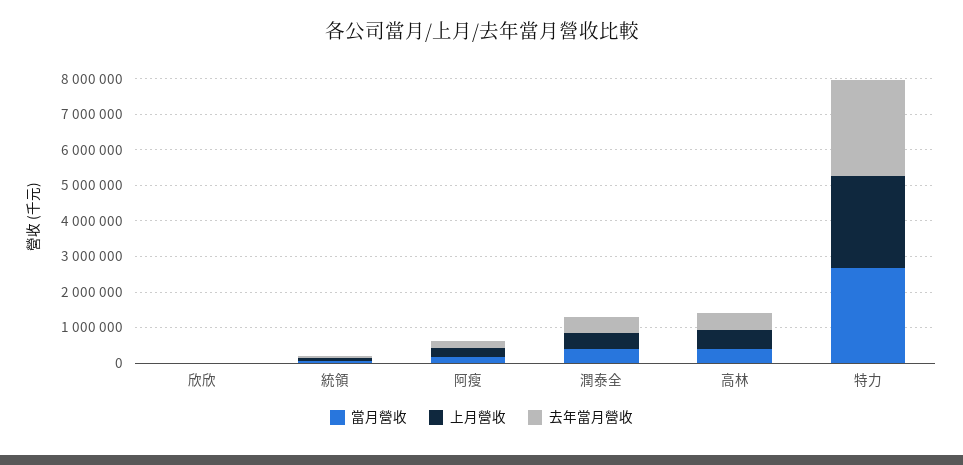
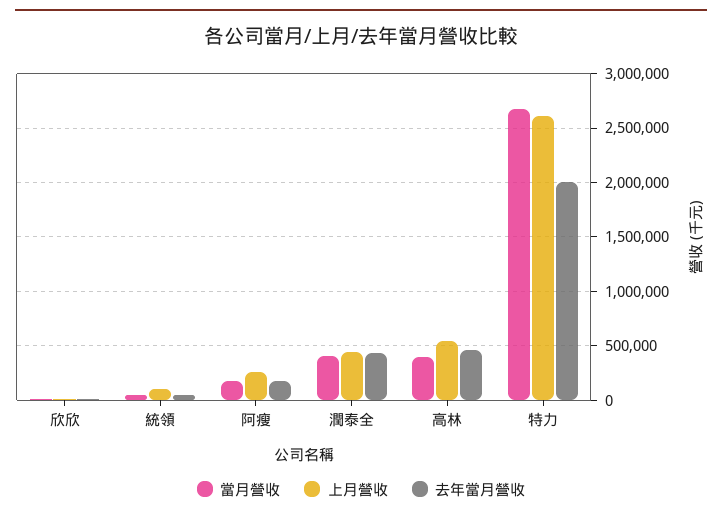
  {
    "當月營收": {
      "欣欣": 0,
      "統領": 100000,
      "阿瘦": 200000,
      "潤泰全": 400000,
      "高林": 400000,
      "特力": 2700000
    },
    "上月營收": {
      "欣欣": 0,
      "統領": 100000,
      "阿瘦": 300000,
      "潤泰全": 400000,
      "高林": 500000,
      "特力": 2600000
    },
    "去年當月營收": {
      "欣欣": 0,
      "統領": 0,
      "阿瘦": 200000,
      "潤泰全": 400000,
      "高林": 500000,
-     "特力": 2750000
+     "特力": 2000000
    }
  }

